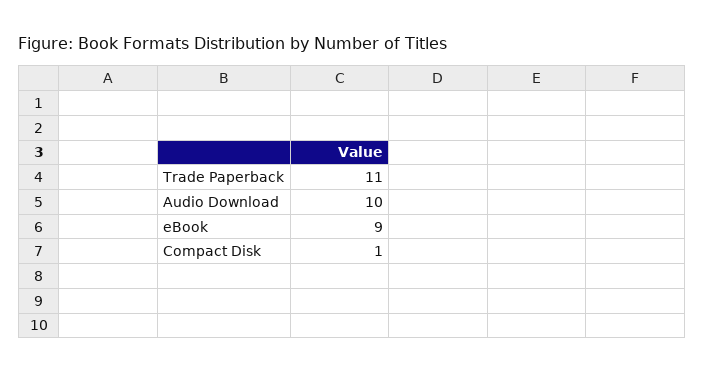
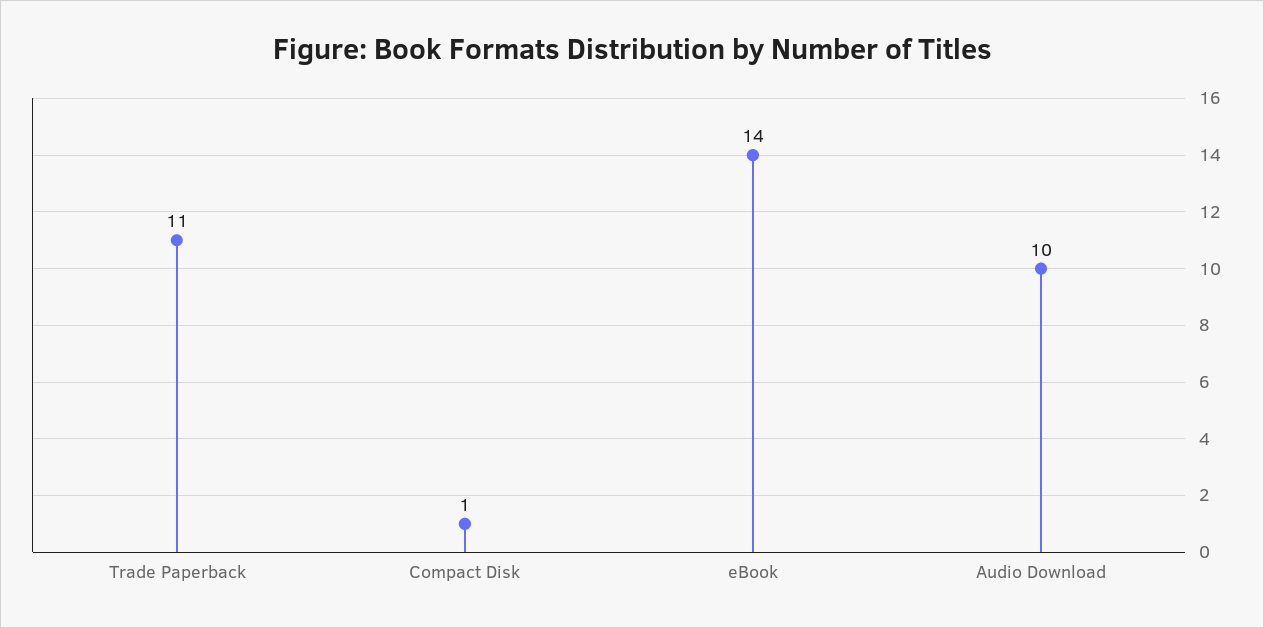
  {
    "Trade Paperback": 11,
    "Audio Download": 10,
-   "eBook": 9,
+   "eBook": 14,
    "Compact Disk": 1
  }

